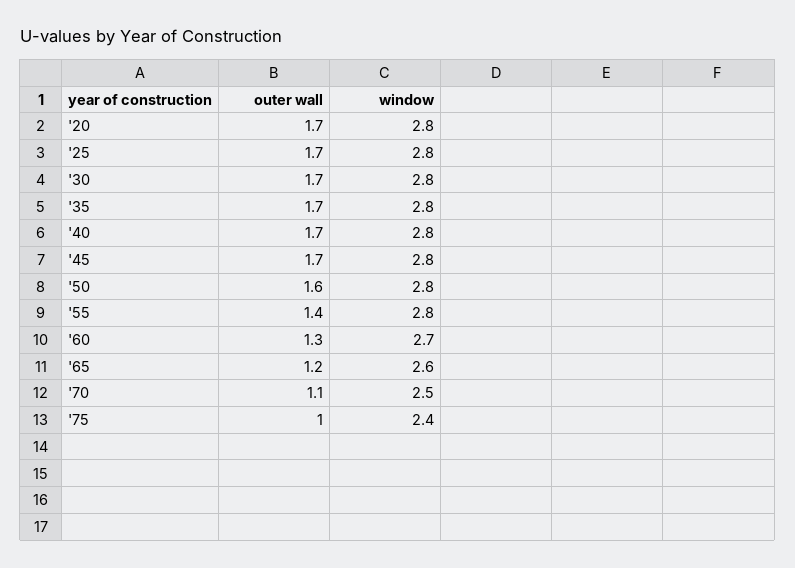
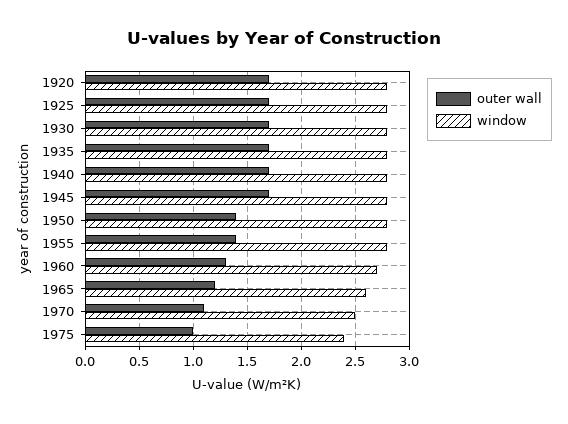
  {
    "outer wall": {
      "'20": 1.7,
      "'25": 1.7,
      "'30": 1.7,
      "'35": 1.7,
      "'40": 1.7,
      "'45": 1.7,
-     "'50": 1.6,
+     "'50": 1.4,
      "'55": 1.4,
      "'60": 1.3,
      "'65": 1.2,
      "'70": 1.1,
      "'75": 1
    },
    "window": {
      "'20": 2.8,
      "'25": 2.8,
      "'30": 2.8,
      "'35": 2.8,
      "'40": 2.8,
      "'45": 2.8,
      "'50": 2.8,
      "'55": 2.8,
      "'60": 2.7,
      "'65": 2.6,
      "'70": 2.5,
      "'75": 2.4
    }
  }

